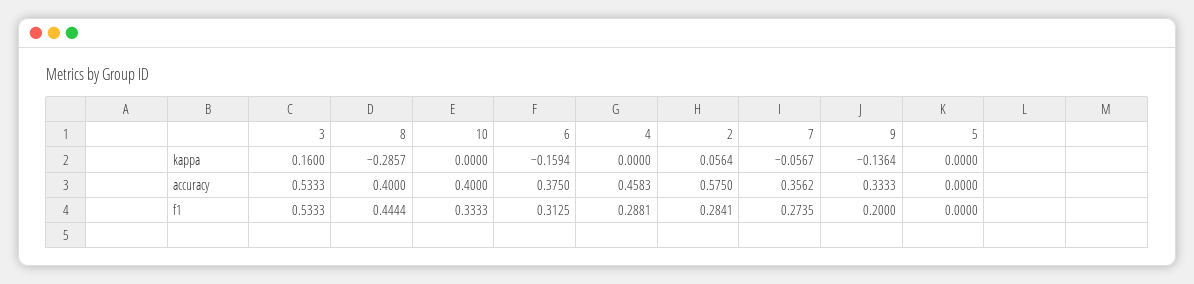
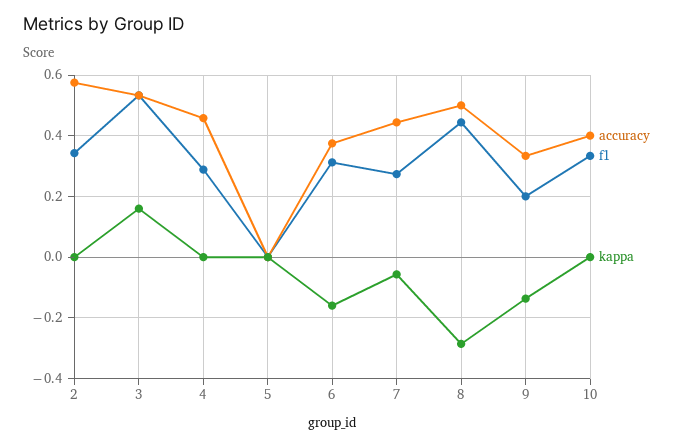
  {
    "kappa": {
      "3": 0.16,
      "8": -0.2857,
      "10": 0,
      "6": -0.1594,
      "4": 0,
-     "2": 0.0564,
+     "2": 0,
      "7": -0.0567,
      "9": -0.1364,
      "5": 0
    },
    "accuracy": {
      "3": 0.5333,
-     "8": 0.4,
+     "8": 0.5,
      "10": 0.4,
      "6": 0.375,
      "4": 0.4583,
      "2": 0.575,
-     "7": 0.3562,
+     "7": 0.44,
      "9": 0.3333,
      "5": 0
    },
    "f1": {
      "3": 0.5333,
      "8": 0.4444,
      "10": 0.3333,
      "6": 0.3125,
      "4": 0.2881,
-     "2": 0.2841,
+     "2": 0.34,
      "7": 0.2735,
      "9": 0.2,
      "5": 0
    }
  }

